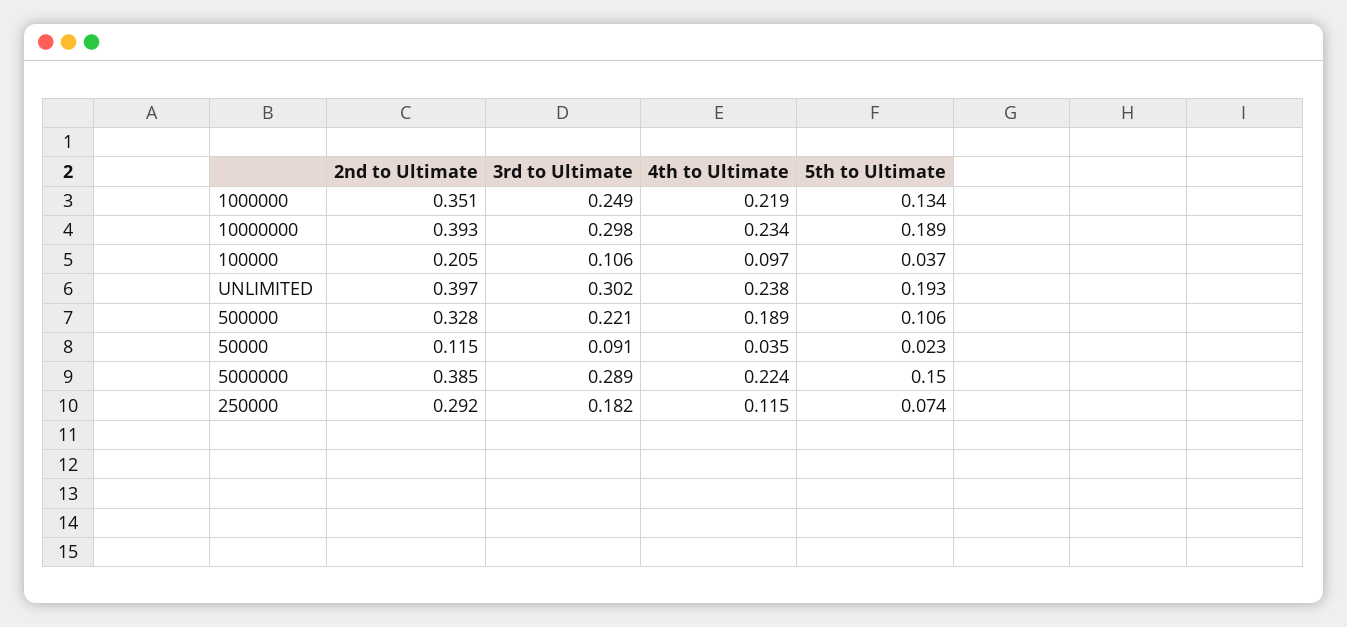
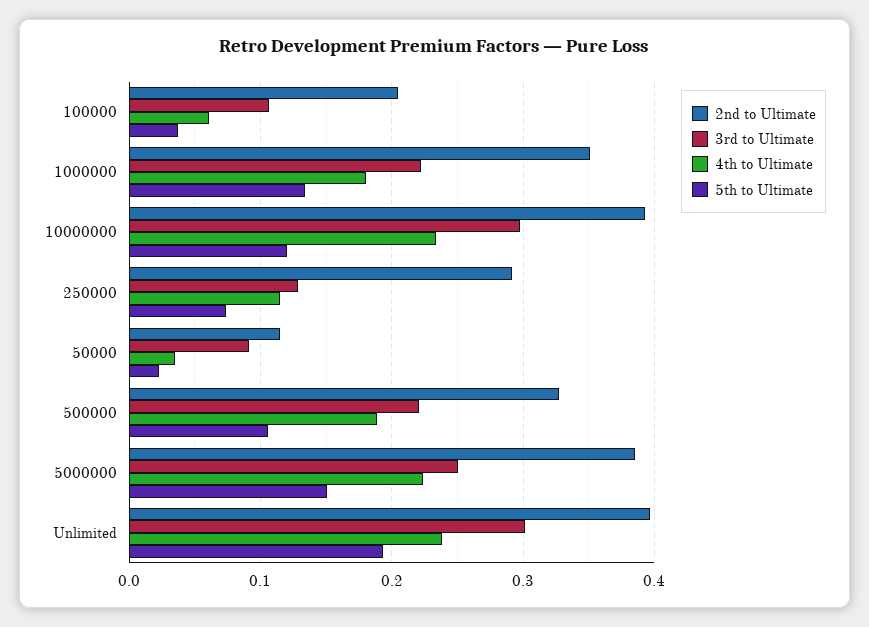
  {
    "2nd to Ultimate": {
      "1000000": 0.351,
      "10000000": 0.393,
      "100000": 0.205,
      "UNLIMITED": 0.397,
      "500000": 0.328,
      "50000": 0.115,
      "5000000": 0.385,
      "250000": 0.292
    },
    "3rd to Ultimate": {
-     "1000000": 0.249,
+     "1000000": 0.22,
      "10000000": 0.298,
      "100000": 0.106,
      "UNLIMITED": 0.302,
      "500000": 0.221,
      "50000": 0.091,
-     "5000000": 0.289,
+     "5000000": 0.25,
-     "250000": 0.182
+     "250000": 0.13
    },
    "4th to Ultimate": {
-     "1000000": 0.219,
+     "1000000": 0.18,
      "10000000": 0.234,
-     "100000": 0.097,
+     "100000": 0.06,
      "UNLIMITED": 0.238,
      "500000": 0.189,
      "50000": 0.035,
      "5000000": 0.224,
      "250000": 0.115
    },
    "5th to Ultimate": {
      "1000000": 0.134,
-     "10000000": 0.189,
+     "10000000": 0.12,
      "100000": 0.037,
      "UNLIMITED": 0.193,
      "500000": 0.106,
      "50000": 0.023,
      "5000000": 0.15,
      "250000": 0.074
    }
  }

